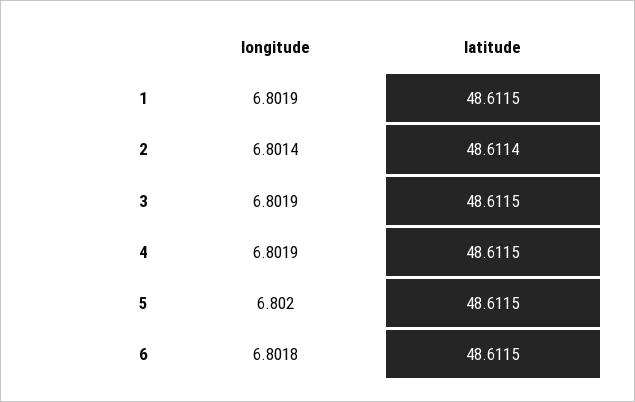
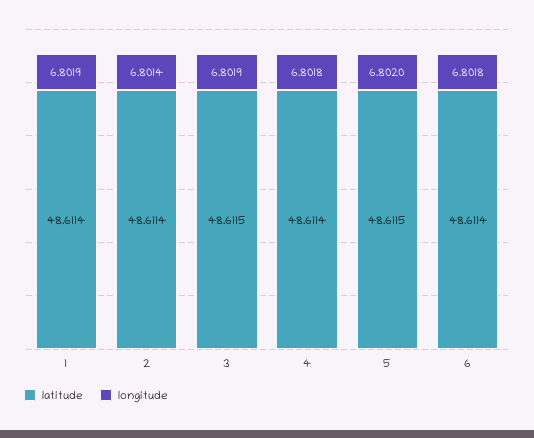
  {
    "longitude": {
      "1": 6.8019,
      "2": 6.8014,
      "3": 6.8019,
-     "4": 6.8019,
+     "4": 6.8018,
      "5": 6.802,
      "6": 6.8018
    },
    "latitude": {
-     "1": 48.6115,
+     "1": 48.6114,
      "2": 48.6114,
      "3": 48.6115,
-     "4": 48.6115,
+     "4": 48.6114,
      "5": 48.6115,
-     "6": 48.6115
+     "6": 48.6114
    }
  }

